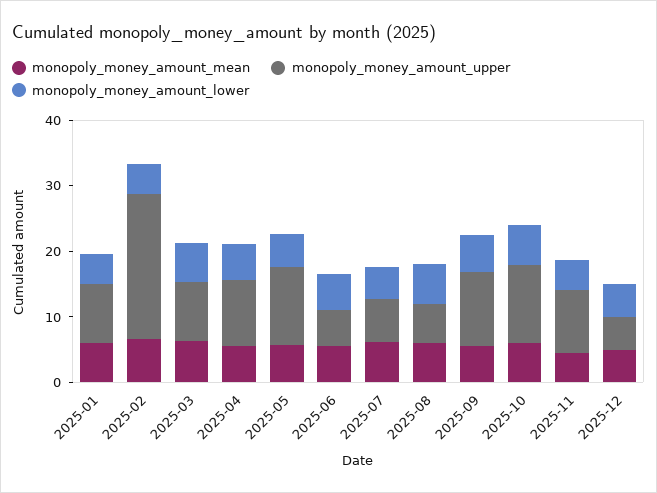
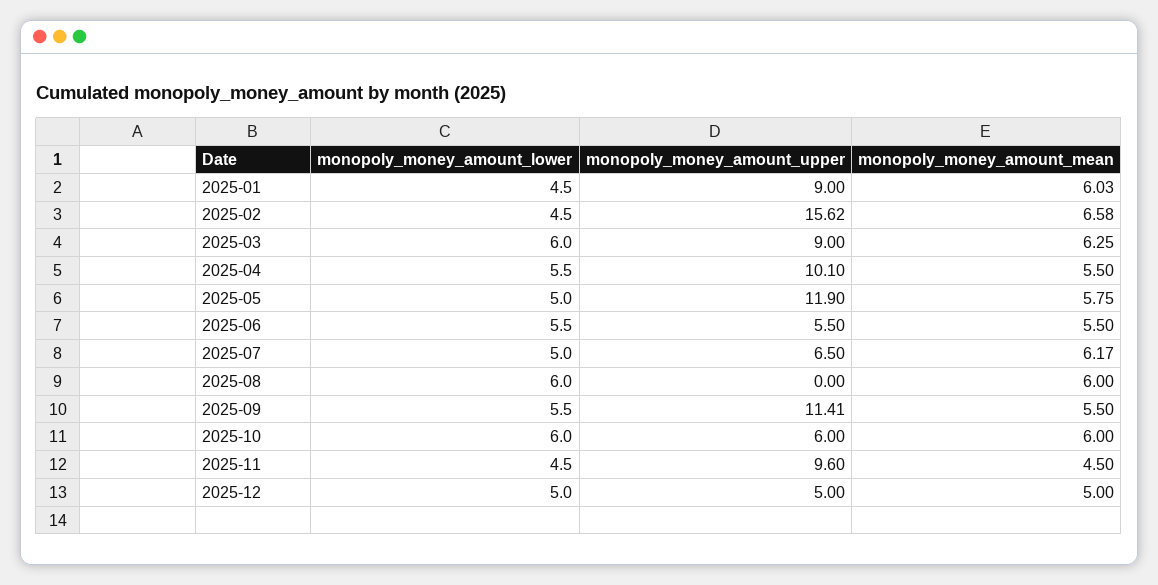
  {
    "monopoly_money_amount_mean": {
      "2025-01": 6.03,
      "2025-02": 6.58,
      "2025-03": 6.25,
      "2025-04": 5.5,
      "2025-05": 5.75,
      "2025-06": 5.5,
      "2025-07": 6.17,
      "2025-08": 6,
      "2025-09": 5.5,
      "2025-10": 6,
      "2025-11": 4.5,
      "2025-12": 5
    },
    "monopoly_money_amount_upper": {
      "2025-01": 9,
-     "2025-02": 22,
+     "2025-02": 15.62,
      "2025-03": 9,
      "2025-04": 10.1,
      "2025-05": 11.9,
      "2025-06": 5.5,
      "2025-07": 6.5,
-     "2025-08": 6,
+     "2025-08": 0,
      "2025-09": 11.41,
-     "2025-10": 12,
+     "2025-10": 6,
      "2025-11": 9.6,
      "2025-12": 5
    },
    "monopoly_money_amount_lower": {
      "2025-01": 4.5,
      "2025-02": 4.5,
      "2025-03": 6,
      "2025-04": 5.5,
      "2025-05": 5,
      "2025-06": 5.5,
      "2025-07": 5,
      "2025-08": 6,
      "2025-09": 5.5,
      "2025-10": 6,
      "2025-11": 4.5,
      "2025-12": 5
    }
  }

